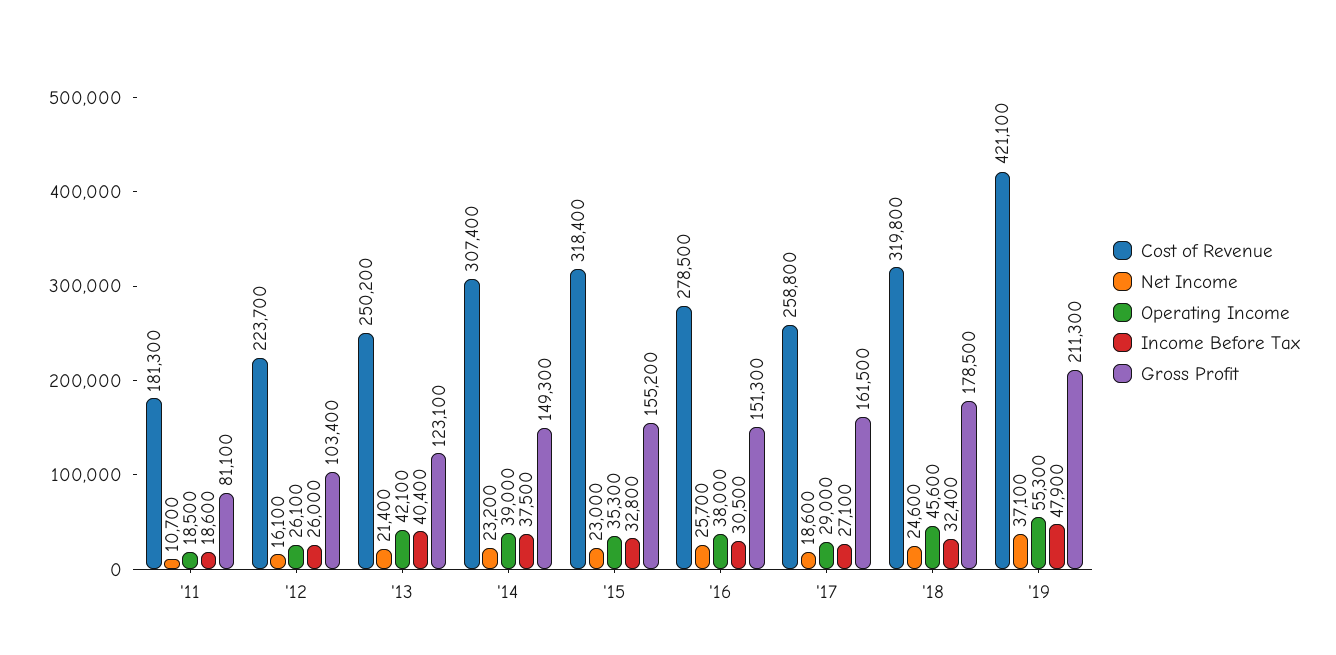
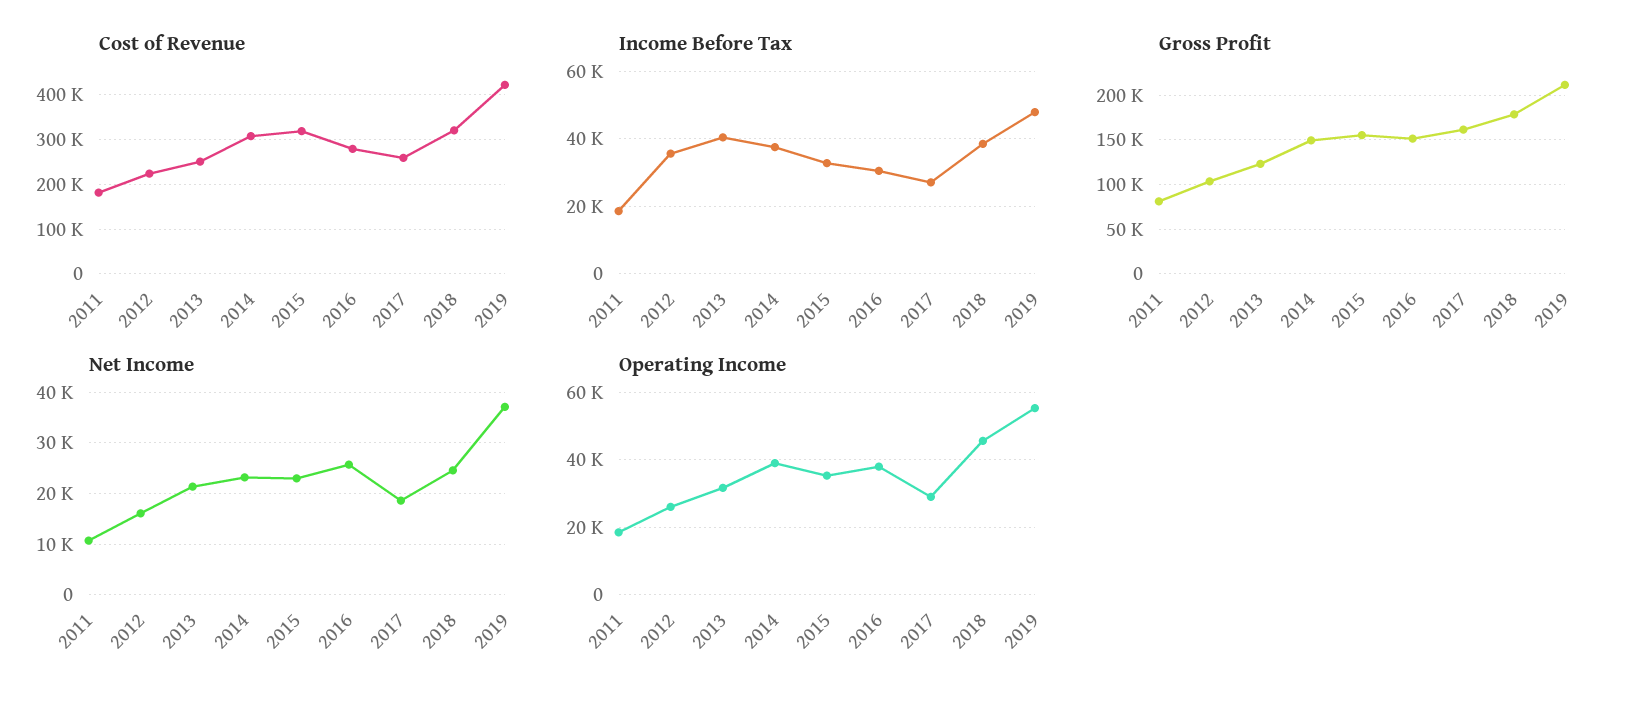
  {
    "Cost of Revenue": {
      "'11": 181300,
      "'12": 223700,
      "'13": 250200,
      "'14": 307400,
      "'15": 318400,
      "'16": 278500,
      "'17": 258800,
      "'18": 319800,
      "'19": 421100
    },
    "Net Income": {
      "'11": 10700,
      "'12": 16100,
      "'13": 21400,
      "'14": 23200,
      "'15": 23000,
      "'16": 25700,
      "'17": 18600,
      "'18": 24600,
      "'19": 37100
    },
    "Operating Income": {
      "'11": 18500,
      "'12": 26100,
-     "'13": 42100,
+     "'13": 32000,
      "'14": 39000,
      "'15": 35300,
      "'16": 38000,
      "'17": 29000,
      "'18": 45600,
      "'19": 55300
    },
    "Income Before Tax": {
      "'11": 18600,
-     "'12": 26000,
+     "'12": 36000,
      "'13": 40400,
      "'14": 37500,
      "'15": 32800,
      "'16": 30500,
      "'17": 27100,
-     "'18": 32400,
+     "'18": 38000,
      "'19": 47900
    },
    "Gross Profit": {
      "'11": 81100,
      "'12": 103400,
      "'13": 123100,
      "'14": 149300,
      "'15": 155200,
      "'16": 151300,
      "'17": 161500,
      "'18": 178500,
      "'19": 211300
    }
  }

